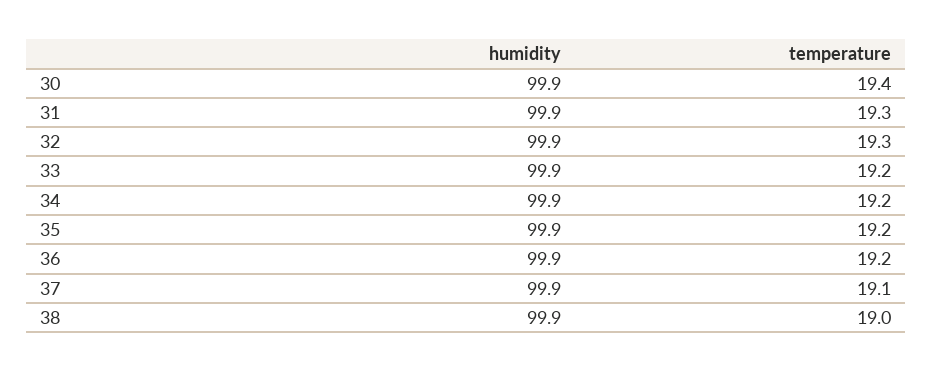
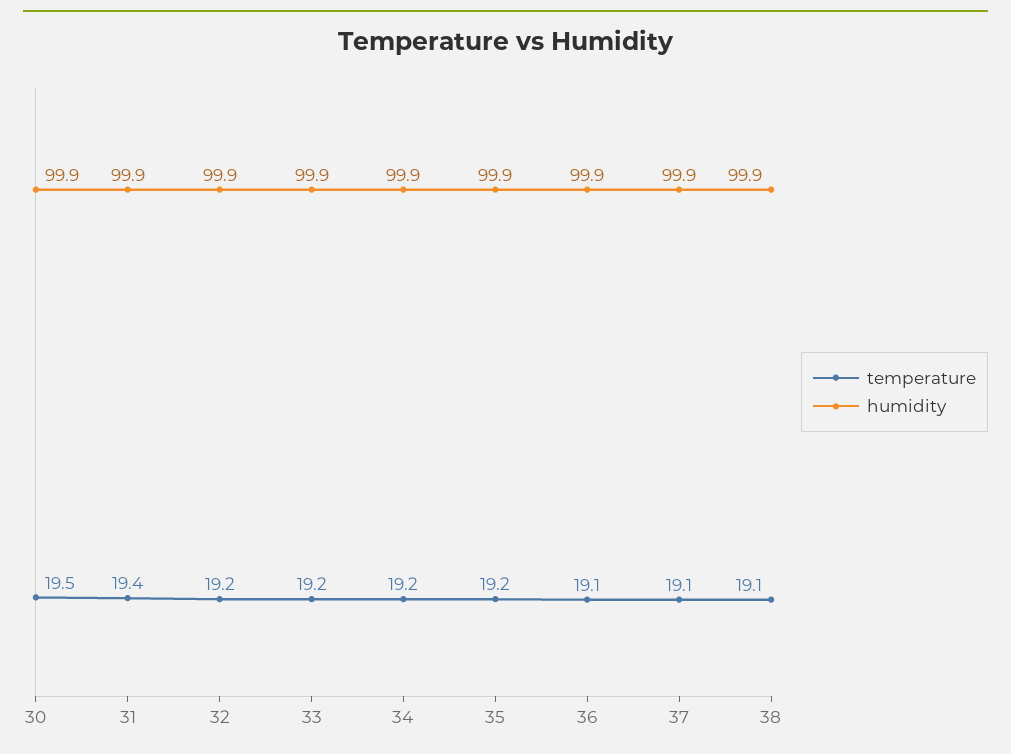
  {
    "humidity": {
      "30": 99.9,
      "31": 99.9,
      "32": 99.9,
      "33": 99.9,
      "34": 99.9,
      "35": 99.9,
      "36": 99.9,
      "37": 99.9,
      "38": 99.9
    },
    "temperature": {
-     "30": 19.4,
+     "30": 19.5,
-     "31": 19.3,
+     "31": 19.4,
-     "32": 19.3,
+     "32": 19.2,
      "33": 19.2,
      "34": 19.2,
      "35": 19.2,
-     "36": 19.2,
+     "36": 19.1,
      "37": 19.1,
-     "38": 19
+     "38": 19.1
    }
  }

